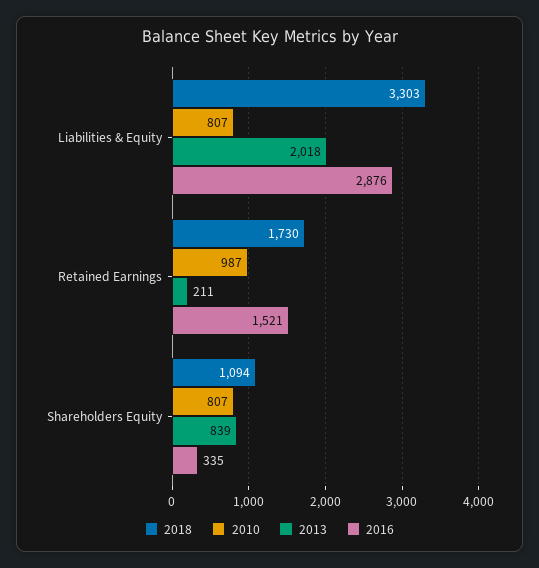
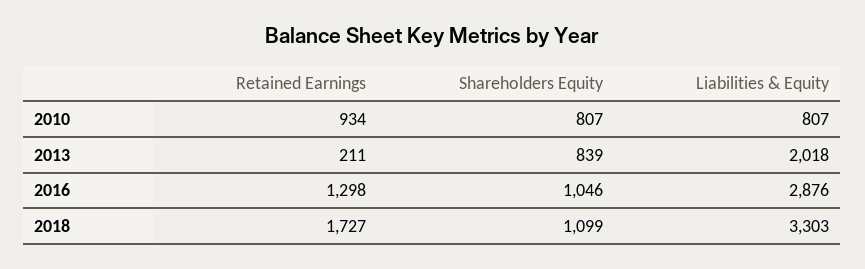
  {
    "2018": {
      "Liabilities & Equity": 3303,
-     "Retained Earnings": 1730,
+     "Retained Earnings": 1727,
-     "Shareholders Equity": 1094
+     "Shareholders Equity": 1099
    },
    "2010": {
      "Liabilities & Equity": 807,
-     "Retained Earnings": 987,
+     "Retained Earnings": 934,
      "Shareholders Equity": 807
    },
    "2013": {
      "Liabilities & Equity": 2018,
      "Retained Earnings": 211,
      "Shareholders Equity": 839
    },
    "2016": {
      "Liabilities & Equity": 2876,
-     "Retained Earnings": 1521,
+     "Retained Earnings": 1298,
-     "Shareholders Equity": 335
+     "Shareholders Equity": 1046
    }
  }

